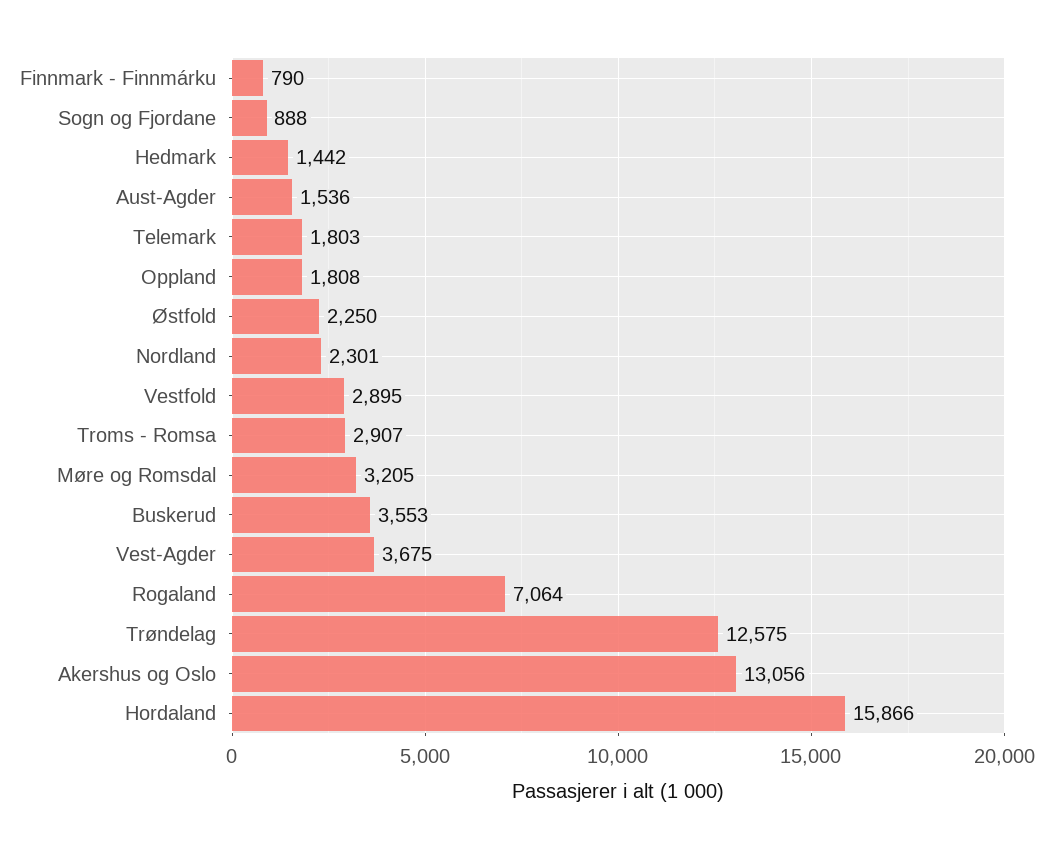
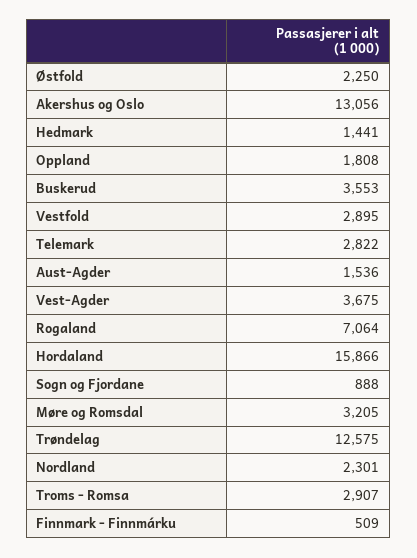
  {
-   "Finnmark - Finnmárku": 790,
+   "Finnmark - Finnmárku": 509,
    "Sogn og Fjordane": 888,
-   "Hedmark": 1442,
+   "Hedmark": 1441,
    "Aust-Agder": 1536,
-   "Telemark": 1803,
+   "Telemark": 2822,
    "Oppland": 1808,
    "Østfold": 2250,
    "Nordland": 2301,
    "Vestfold": 2895,
    "Troms - Romsa": 2907,
    "Møre og Romsdal": 3205,
    "Buskerud": 3553,
    "Vest-Agder": 3675,
    "Rogaland": 7064,
    "Trøndelag": 12575,
    "Akershus og Oslo": 13056,
    "Hordaland": 15866
  }

